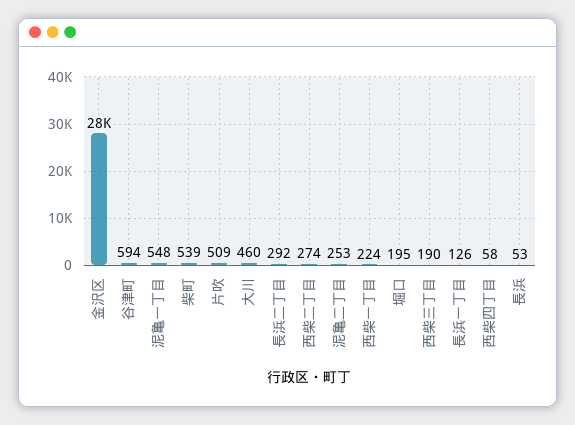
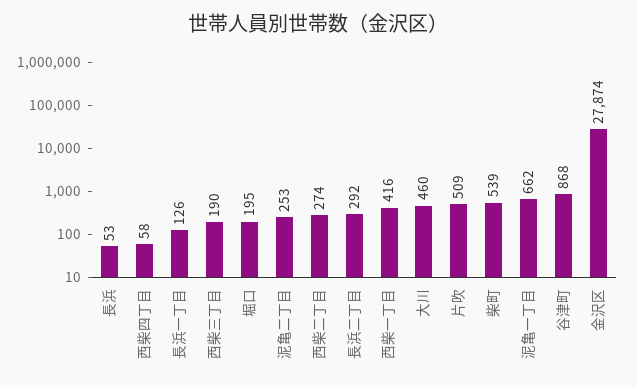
  {
    "金沢区": 27874,
-   "谷津町": 594,
+   "谷津町": 868,
-   "泥亀一丁目": 548,
+   "泥亀一丁目": 662,
    "柴町": 539,
    "片吹": 509,
    "大川": 460,
    "長浜二丁目": 292,
    "西柴二丁目": 274,
    "泥亀二丁目": 253,
-   "西柴一丁目": 224,
+   "西柴一丁目": 416,
    "堀口": 195,
    "西柴三丁目": 190,
    "長浜一丁目": 126,
    "西柴四丁目": 58,
    "長浜": 53
  }

